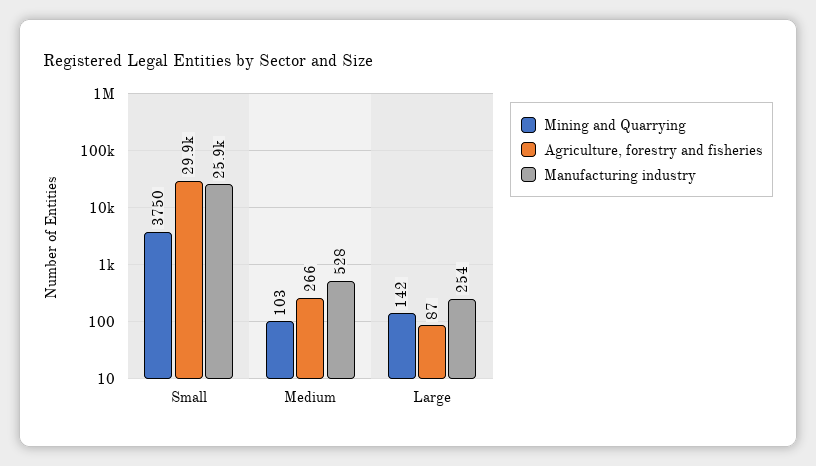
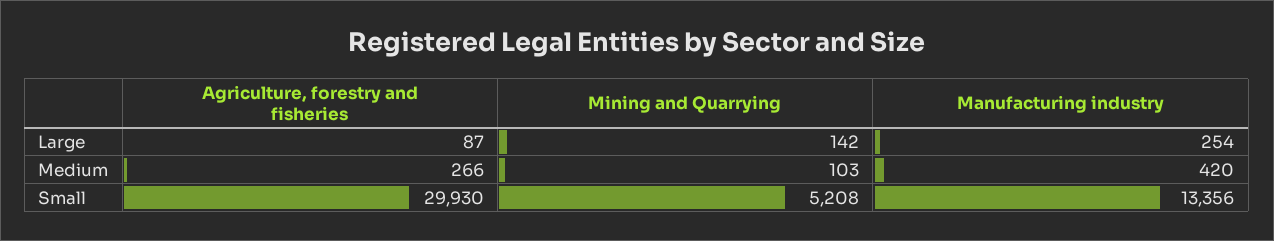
  {
    "Mining and Quarrying": {
-     "Small": 3750,
+     "Small": 5208,
      "Medium": 103,
      "Large": 142
    },
    "Agriculture, forestry and fisheries": {
      "Small": 29930,
      "Medium": 266,
      "Large": 87
    },
    "Manufacturing industry": {
-     "Small": 25900,
+     "Small": 13356,
-     "Medium": 528,
+     "Medium": 420,
      "Large": 254
    }
  }

